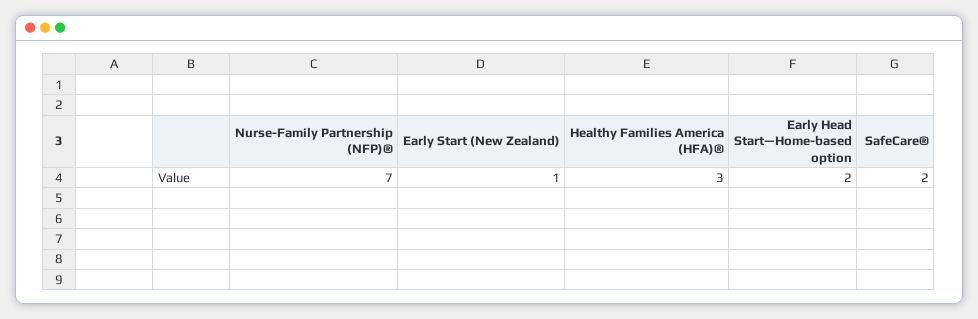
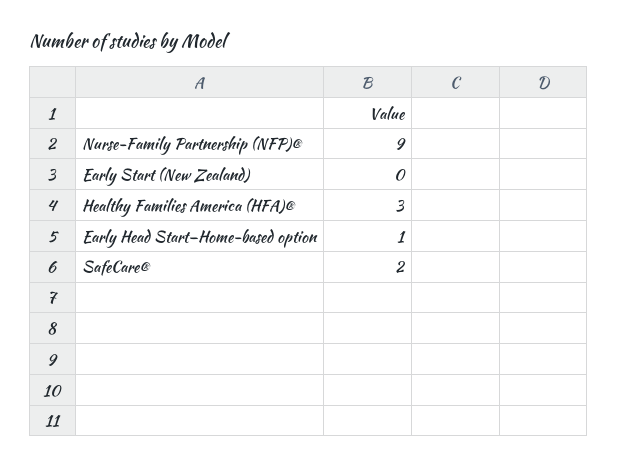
  {
-   "Nurse-Family Partnership (NFP)®": 7,
+   "Nurse-Family Partnership (NFP)®": 9,
-   "Early Start (New Zealand)": 1,
+   "Early Start (New Zealand)": 0,
    "Healthy Families America (HFA)®": 3,
-   "Early Head Start—Home-based option": 2,
+   "Early Head Start—Home-based option": 1,
    "SafeCare®": 2
  }

